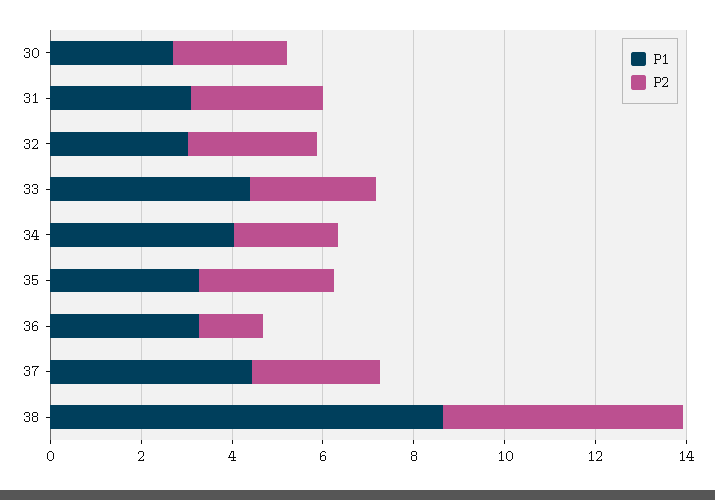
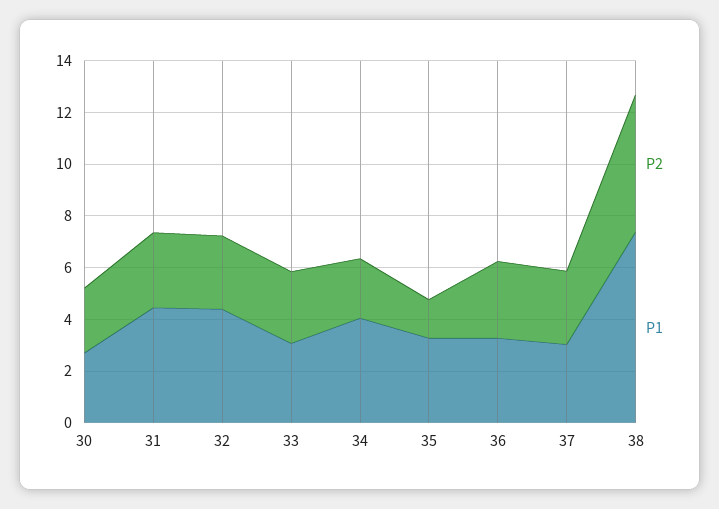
  {
    "P1": {
      "30": 2.5,
-     "31": 3,
+     "31": 4.5,
-     "32": 3,
+     "32": 4.5,
-     "33": 4.5,
+     "33": 3,
      "34": 4,
      "35": 3.5,
      "36": 3.5,
-     "37": 4.5,
+     "37": 3,
-     "38": 8.5
+     "38": 7.5
    },
    "P2": {
      "30": 2.5,
      "31": 3,
      "32": 3,
      "33": 3,
      "34": 2.5,
-     "35": 3,
+     "35": 1.5,
-     "36": 1.5,
+     "36": 3,
      "37": 3,
      "38": 5.5
    }
  }

